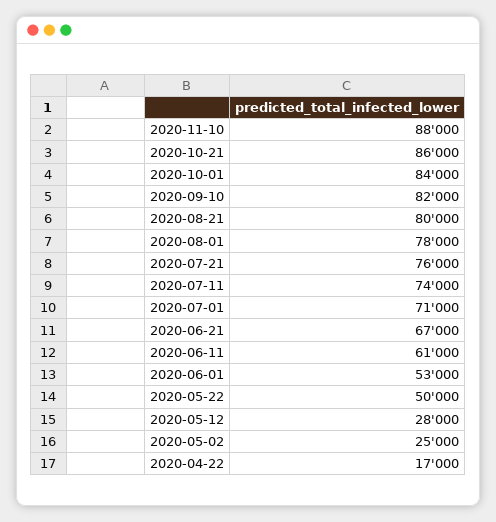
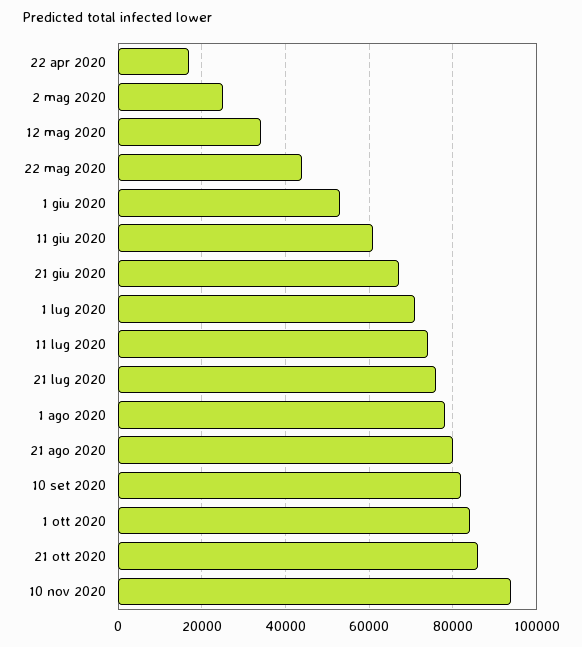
  {
-   "2020-11-10": 88000,
+   "2020-11-10": 94000,
    "2020-10-21": 86000,
    "2020-10-01": 84000,
    "2020-09-10": 82000,
    "2020-08-21": 80000,
    "2020-08-01": 78000,
    "2020-07-21": 76000,
    "2020-07-11": 74000,
    "2020-07-01": 71000,
    "2020-06-21": 67000,
    "2020-06-11": 61000,
    "2020-06-01": 53000,
-   "2020-05-22": 50000,
+   "2020-05-22": 44000,
-   "2020-05-12": 28000,
+   "2020-05-12": 34000,
    "2020-05-02": 25000,
    "2020-04-22": 17000
  }

